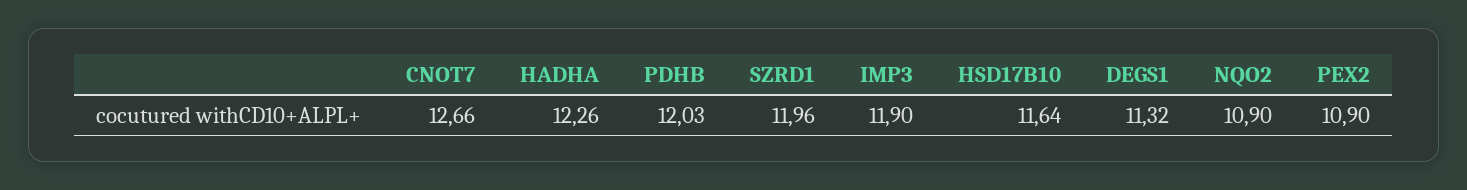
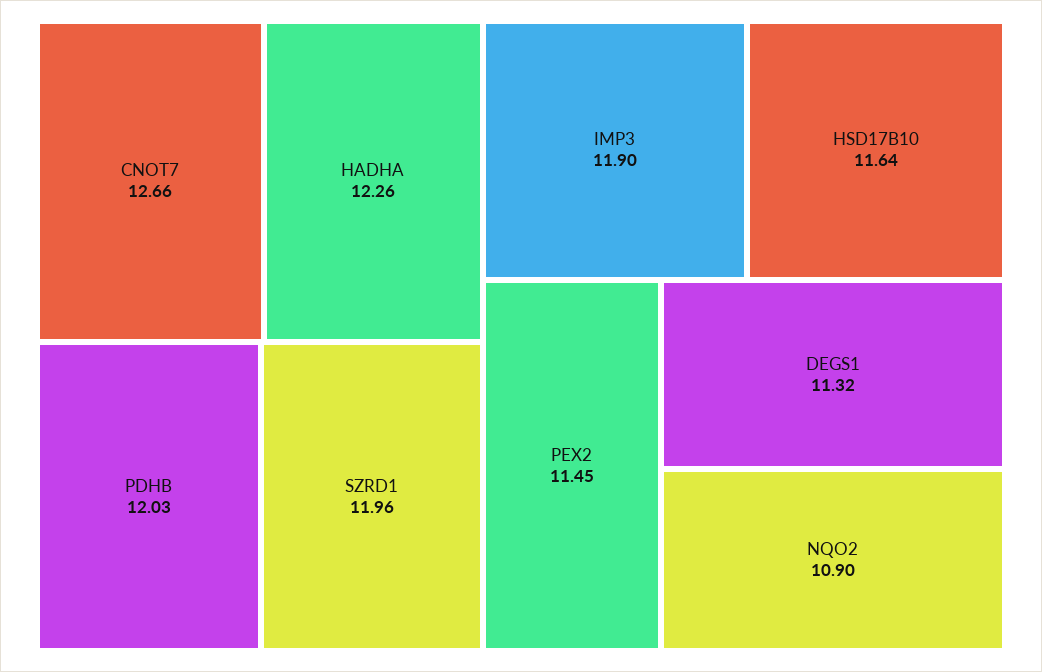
  {
    "CNOT7": 12.66,
    "HADHA": 12.26,
    "PDHB": 12.03,
    "SZRD1": 11.96,
    "IMP3": 11.9,
    "HSD17B10": 11.64,
    "DEGS1": 11.32,
    "NQO2": 10.9,
-   "PEX2": 10.9
+   "PEX2": 11.45
  }

